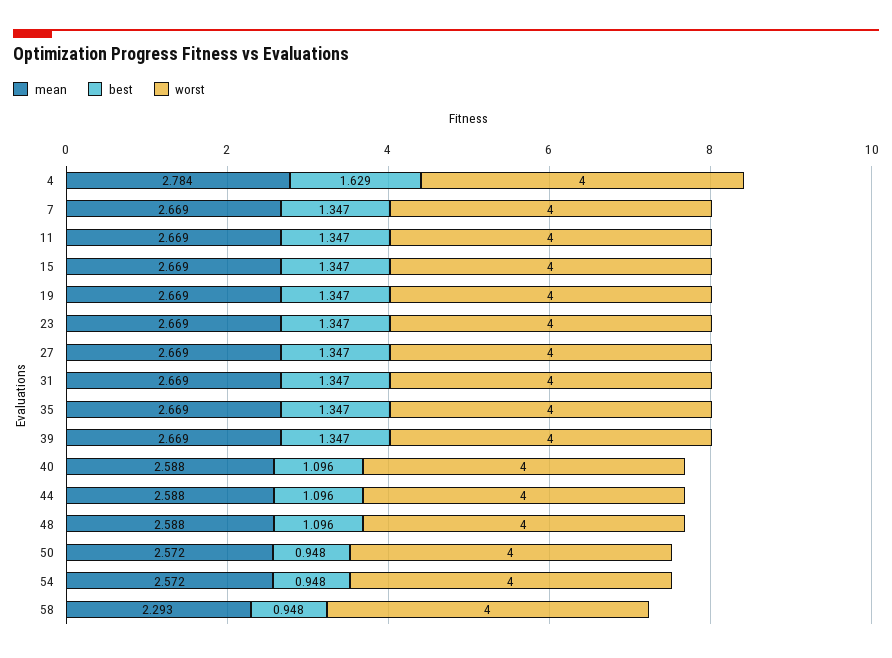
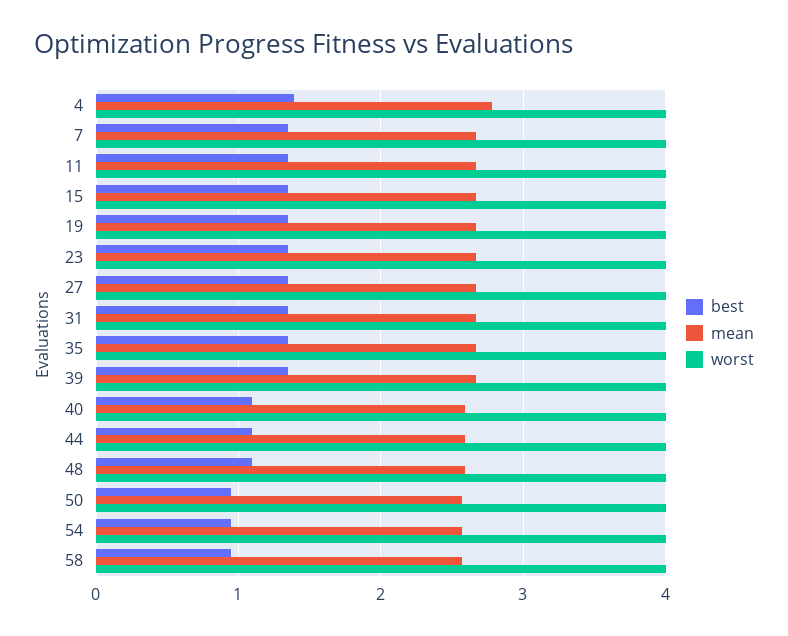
  {
    "mean": {
      "4": 2.784,
      "7": 2.669,
      "11": 2.669,
      "15": 2.669,
      "19": 2.669,
      "23": 2.669,
      "27": 2.669,
      "31": 2.669,
      "35": 2.669,
      "39": 2.669,
      "40": 2.588,
      "44": 2.588,
      "48": 2.588,
      "50": 2.572,
      "54": 2.572,
-     "58": 2.293
+     "58": 2.6
    },
    "best": {
-     "4": 1.629,
+     "4": 1.4,
      "7": 1.347,
      "11": 1.347,
      "15": 1.347,
      "19": 1.347,
      "23": 1.347,
      "27": 1.347,
      "31": 1.347,
      "35": 1.347,
      "39": 1.347,
      "40": 1.096,
      "44": 1.096,
      "48": 1.096,
      "50": 0.948,
      "54": 0.948,
      "58": 0.948
    },
    "worst": {
      "4": 4,
      "7": 4,
      "11": 4,
      "15": 4,
      "19": 4,
      "23": 4,
      "27": 4,
      "31": 4,
      "35": 4,
      "39": 4,
      "40": 4,
      "44": 4,
      "48": 4,
      "50": 4,
      "54": 4,
      "58": 4
    }
  }

